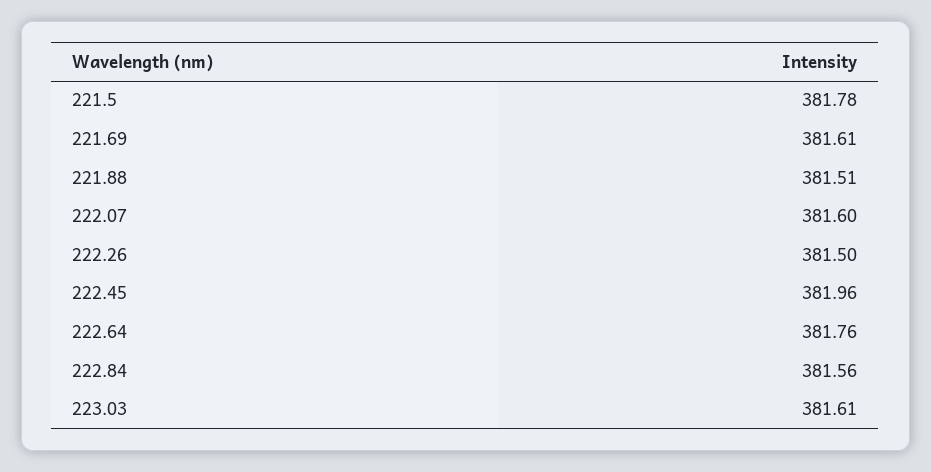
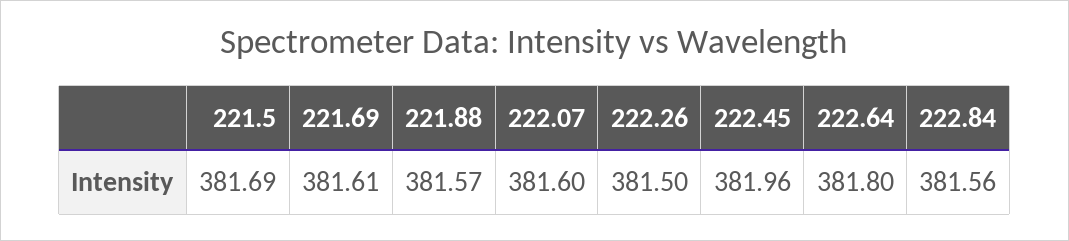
  {
-   "221.5": 381.78,
+   "221.5": 381.69,
    "221.69": 381.61,
-   "221.88": 381.51,
+   "221.88": 381.57,
    "222.07": 381.6,
    "222.26": 381.5,
    "222.45": 381.96,
-   "222.64": 381.76,
+   "222.64": 381.8,
-   "222.84": 381.56,
+   "222.84": 381.56
-   "223.03": 381.61
  }

